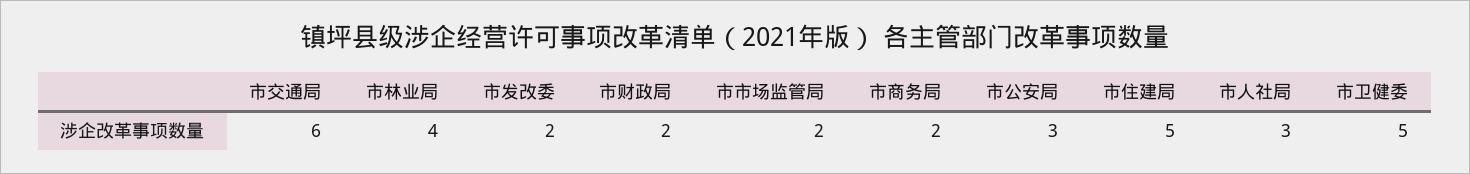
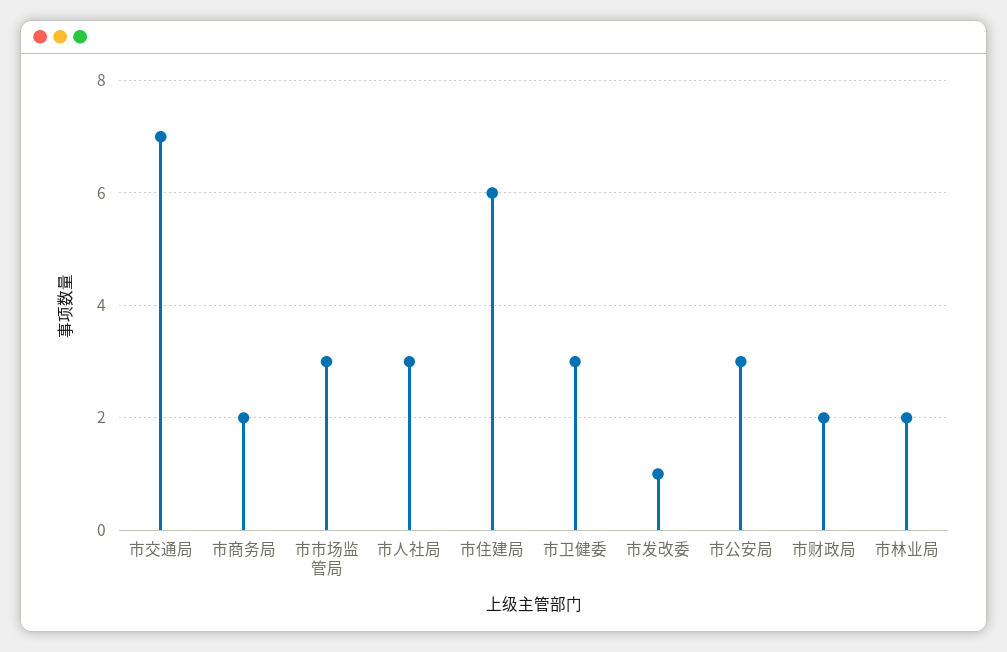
  {
-   "市交通局": 6,
+   "市交通局": 7,
-   "市林业局": 4,
+   "市林业局": 2,
-   "市发改委": 2,
+   "市发改委": 1,
    "市财政局": 2,
-   "市市场监管局": 2,
+   "市市场监管局": 3,
    "市商务局": 2,
    "市公安局": 3,
-   "市住建局": 5,
+   "市住建局": 6,
    "市人社局": 3,
-   "市卫健委": 5
+   "市卫健委": 3
  }

